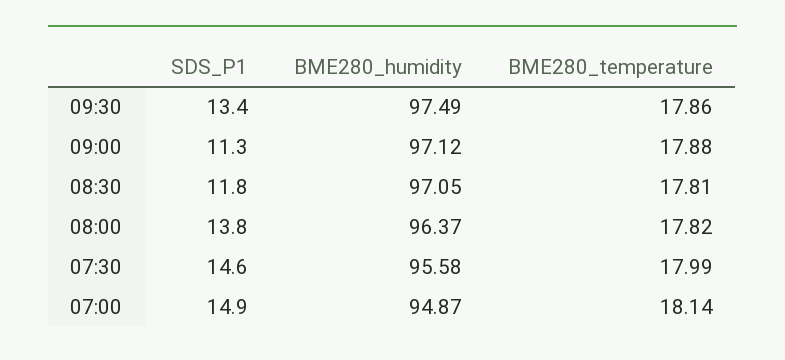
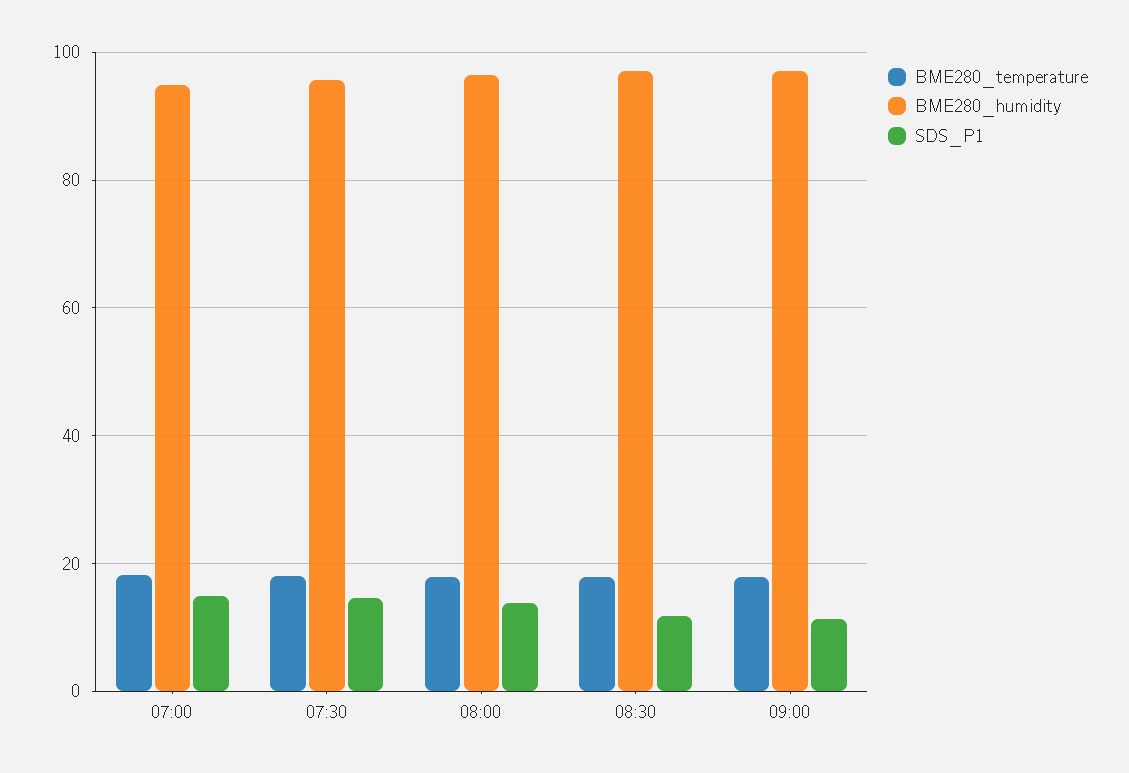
  {
    "SDS_P1": {
-     "09:30": 13.4,
      "09:00": 11.3,
      "08:30": 11.8,
      "08:00": 13.8,
      "07:30": 14.6,
      "07:00": 14.9
    },
    "BME280_humidity": {
-     "09:30": 97.49,
      "09:00": 97.12,
      "08:30": 97.05,
      "08:00": 96.37,
      "07:30": 95.58,
      "07:00": 94.87
    },
    "BME280_temperature": {
-     "09:30": 17.86,
      "09:00": 17.88,
      "08:30": 17.81,
      "08:00": 17.82,
      "07:30": 17.99,
      "07:00": 18.14
    }
  }

